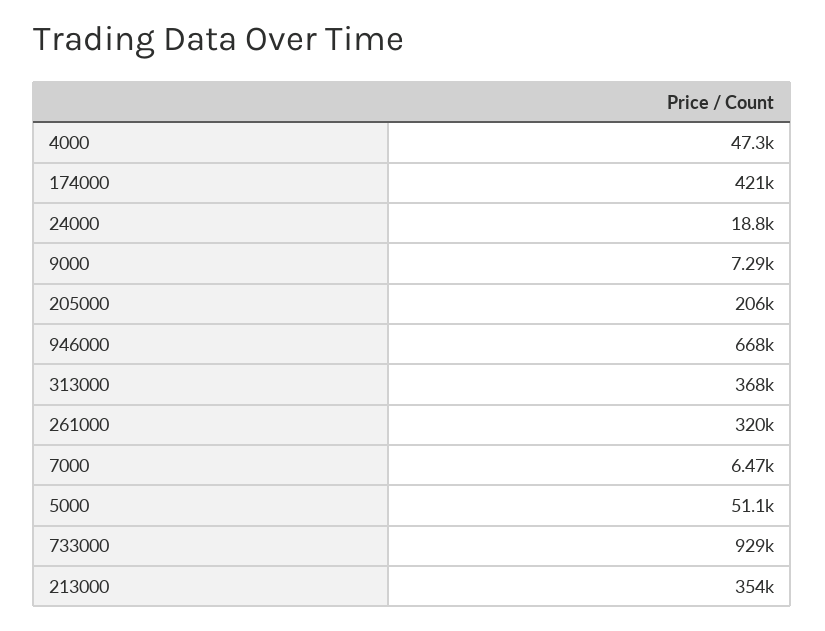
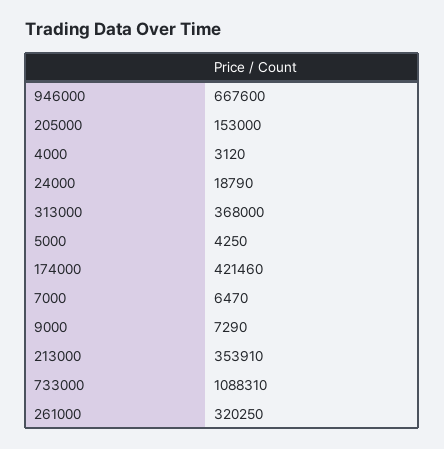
  {
-   "4000": 47300,
+   "4000": 3120,
    "174000": 421460,
    "24000": 18790,
    "9000": 7290,
-   "205000": 206000,
+   "205000": 153000,
    "946000": 667600,
    "313000": 368000,
    "261000": 320250,
    "7000": 6470,
-   "5000": 51100,
+   "5000": 4250,
-   "733000": 929000,
+   "733000": 1088310,
    "213000": 353910
  }

